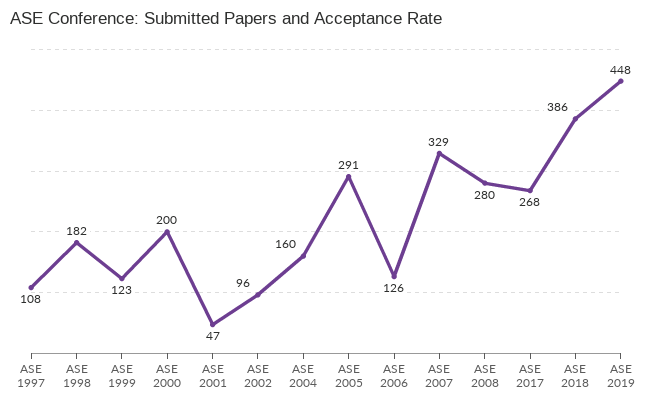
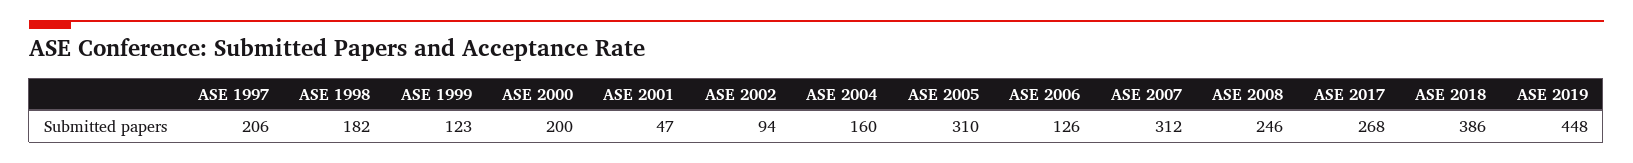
  {
-   "ASE 1997": 108,
+   "ASE 1997": 206,
    "ASE 1998": 182,
    "ASE 1999": 123,
    "ASE 2000": 200,
    "ASE 2001": 47,
-   "ASE 2002": 96,
+   "ASE 2002": 94,
    "ASE 2004": 160,
-   "ASE 2005": 291,
+   "ASE 2005": 310,
    "ASE 2006": 126,
-   "ASE 2007": 329,
+   "ASE 2007": 312,
-   "ASE 2008": 280,
+   "ASE 2008": 246,
    "ASE 2017": 268,
    "ASE 2018": 386,
    "ASE 2019": 448
  }

